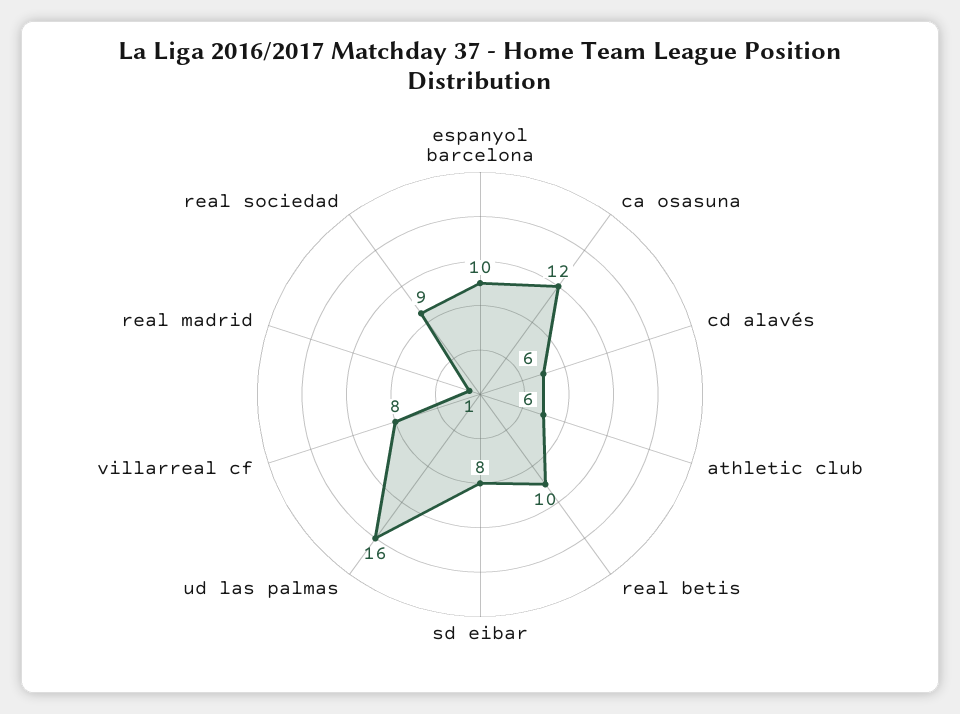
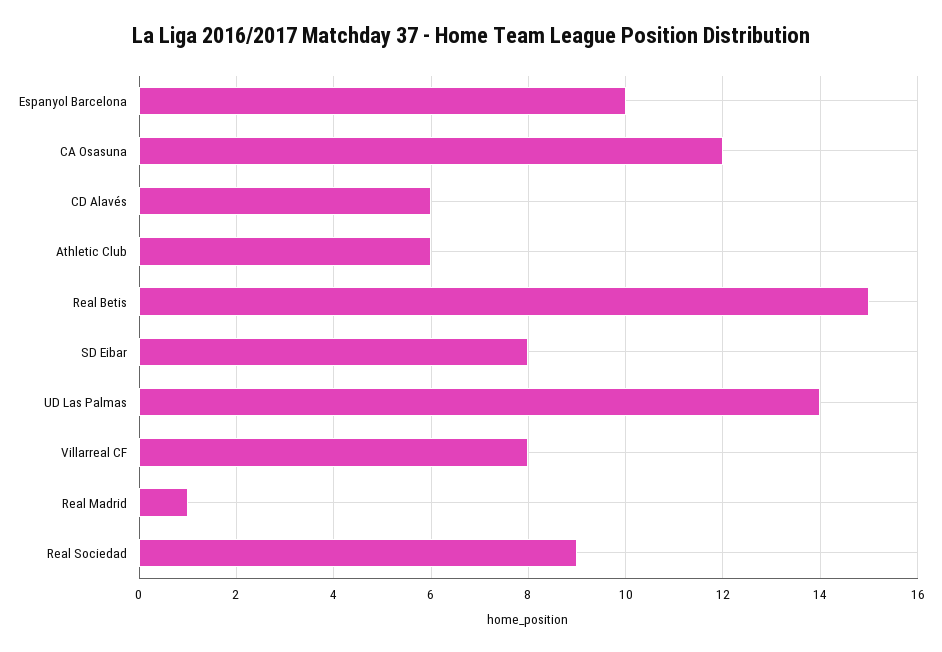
  {
    "espanyol barcelona": 10,
    "ca osasuna": 12,
    "cd alavés": 6,
    "athletic club": 6,
-   "real betis": 10,
+   "real betis": 15,
    "sd eibar": 8,
-   "ud las palmas": 16,
+   "ud las palmas": 14,
    "villarreal cf": 8,
    "real madrid": 1,
    "real sociedad": 9
  }

